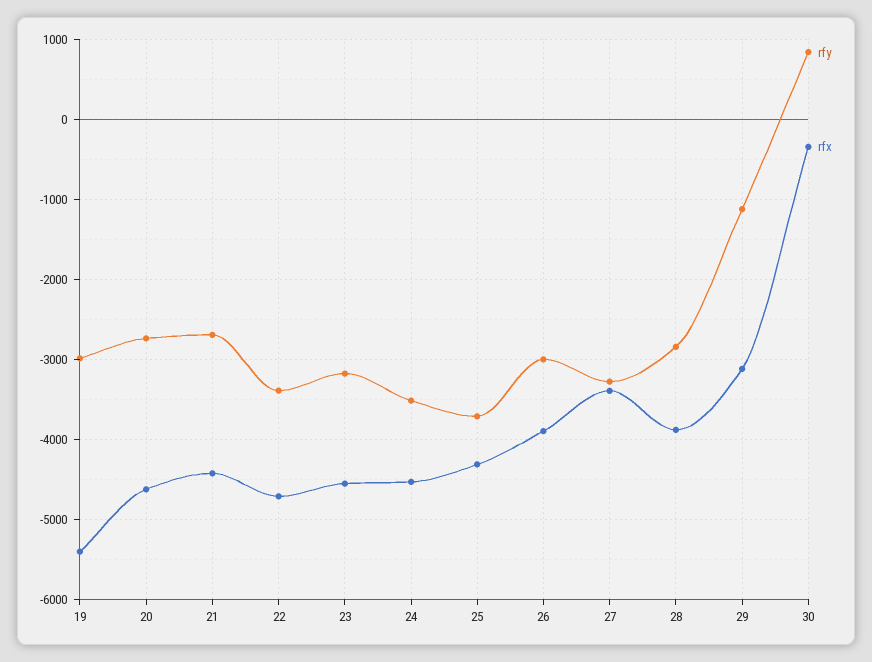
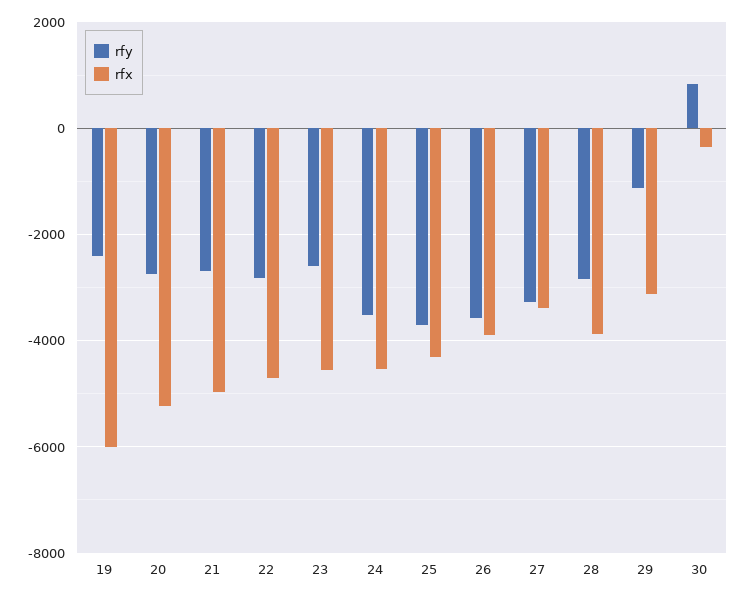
  {
    "rfy": {
-     "19": -3000,
+     "19": -2400,
      "20": -2700,
      "21": -2700,
-     "22": -3400,
+     "22": -2800,
-     "23": -3200,
+     "23": -2600,
      "24": -3500,
      "25": -3700,
-     "26": -3000,
+     "26": -3600,
      "27": -3300,
      "28": -2800,
      "29": -1100,
      "30": 800
    },
    "rfx": {
-     "19": -5400,
+     "19": -6000,
-     "20": -4600,
+     "20": -5200,
-     "21": -4400,
+     "21": -5000,
      "22": -4700,
      "23": -4600,
      "24": -4500,
      "25": -4300,
      "26": -3900,
      "27": -3400,
      "28": -3900,
      "29": -3100,
      "30": -300
    }
  }

